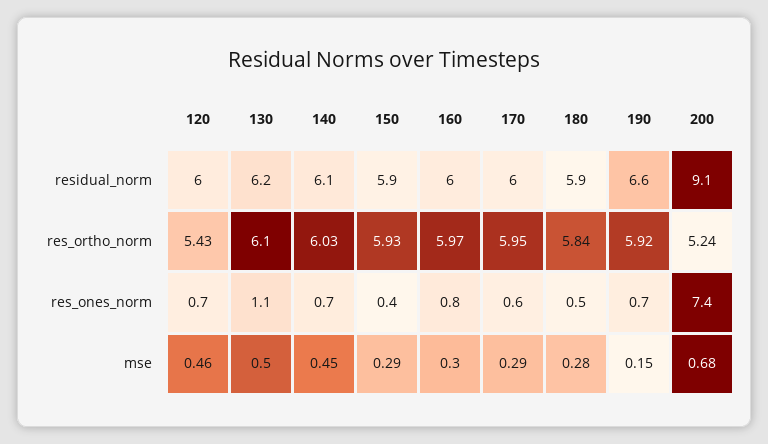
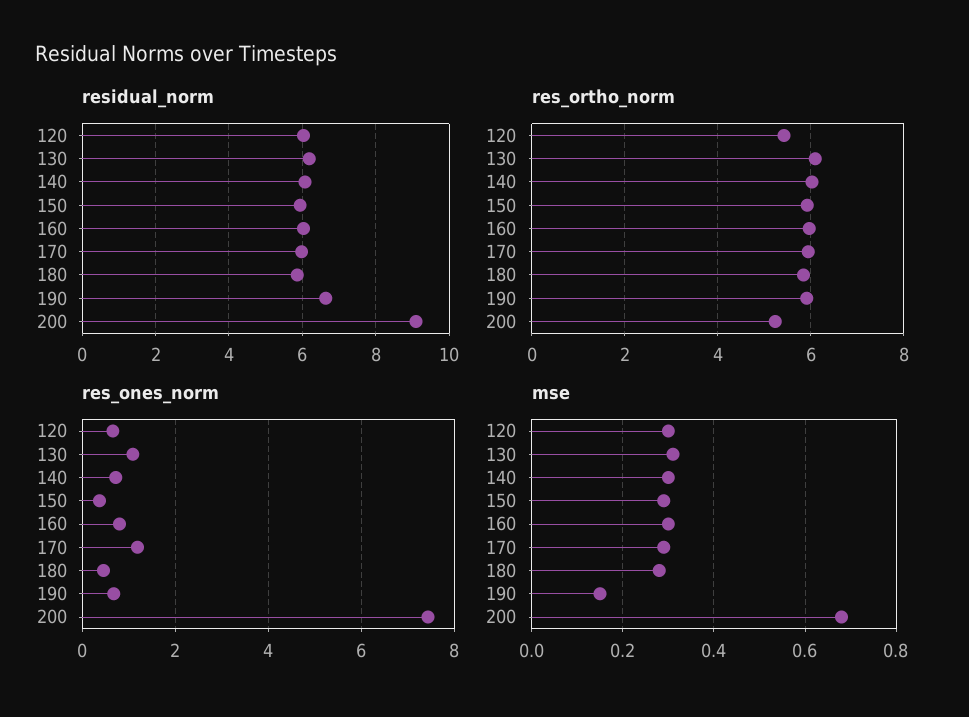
  {
    "residual_norm": {
      "120": 6,
      "130": 6.2,
      "140": 6.1,
      "150": 5.9,
      "160": 6,
      "170": 6,
      "180": 5.9,
      "190": 6.6,
      "200": 9.1
    },
    "res_ortho_norm": {
      "120": 5.43,
      "130": 6.1,
      "140": 6.03,
      "150": 5.93,
      "160": 5.97,
      "170": 5.95,
      "180": 5.84,
      "190": 5.92,
      "200": 5.24
    },
    "res_ones_norm": {
      "120": 0.7,
      "130": 1.1,
      "140": 0.7,
      "150": 0.4,
      "160": 0.8,
-     "170": 0.6,
+     "170": 1.2,
      "180": 0.5,
      "190": 0.7,
      "200": 7.4
    },
    "mse": {
-     "120": 0.46,
+     "120": 0.3,
-     "130": 0.5,
+     "130": 0.3,
-     "140": 0.45,
+     "140": 0.3,
      "150": 0.29,
      "160": 0.3,
      "170": 0.29,
      "180": 0.28,
      "190": 0.15,
      "200": 0.68
    }
  }

